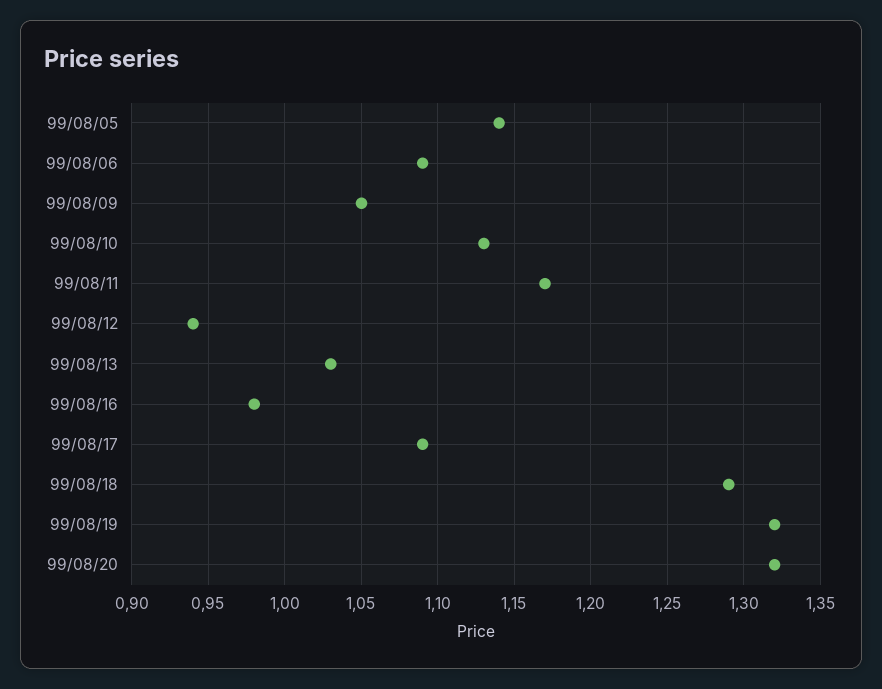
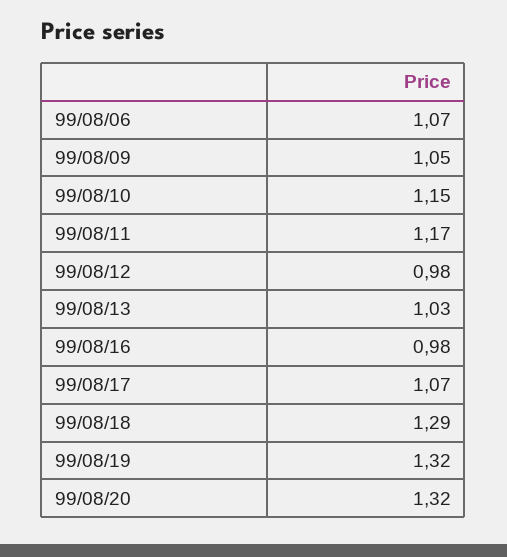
  {
-   "99/08/05": 1.14,
-   "99/08/06": 1.09,
+   "99/08/06": 1.07,
    "99/08/09": 1.05,
-   "99/08/10": 1.13,
+   "99/08/10": 1.15,
    "99/08/11": 1.17,
-   "99/08/12": 0.94,
+   "99/08/12": 0.98,
    "99/08/13": 1.03,
    "99/08/16": 0.98,
-   "99/08/17": 1.09,
+   "99/08/17": 1.07,
    "99/08/18": 1.29,
    "99/08/19": 1.32,
    "99/08/20": 1.32
  }

